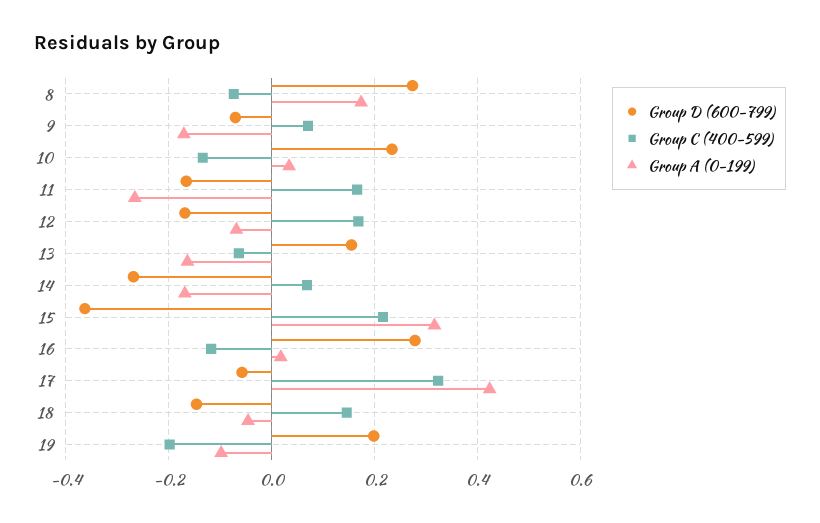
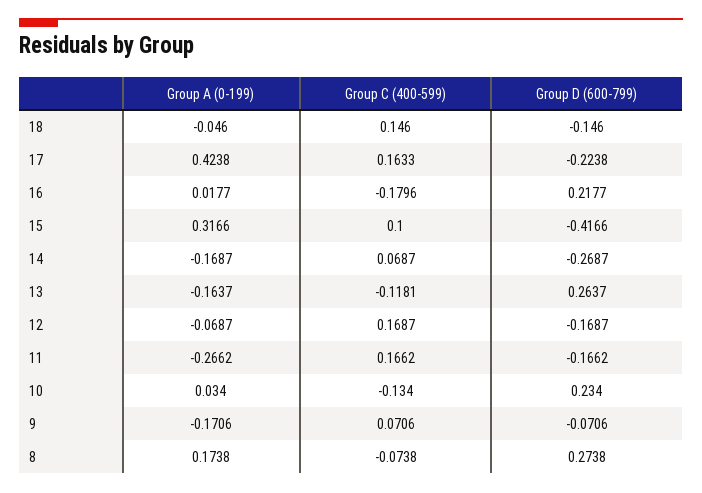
  {
    "Group D (600-799)": {
      "8": 0.2738,
      "9": -0.0706,
      "10": 0.234,
      "11": -0.1662,
      "12": -0.1687,
-     "13": 0.16,
+     "13": 0.2637,
      "14": -0.2687,
-     "15": -0.36,
+     "15": -0.4166,
-     "16": 0.28,
+     "16": 0.2177,
-     "17": -0.06,
+     "17": -0.2238,
-     "18": -0.146,
+     "18": -0.146
-     "19": 0.2
    },
    "Group C (400-599)": {
      "8": -0.0738,
      "9": 0.0706,
      "10": -0.134,
      "11": 0.1662,
      "12": 0.1687,
-     "13": -0.06,
+     "13": -0.1181,
      "14": 0.0687,
-     "15": 0.22,
+     "15": 0.1,
-     "16": -0.12,
+     "16": -0.1796,
-     "17": 0.32,
+     "17": 0.1633,
-     "18": 0.146,
+     "18": 0.146
-     "19": -0.2
    },
    "Group A (0-199)": {
      "8": 0.1738,
      "9": -0.1706,
      "10": 0.034,
      "11": -0.2662,
      "12": -0.0687,
      "13": -0.1637,
      "14": -0.1687,
      "15": 0.3166,
      "16": 0.0177,
      "17": 0.4238,
-     "18": -0.046,
+     "18": -0.046
-     "19": -0.1
    }
  }

